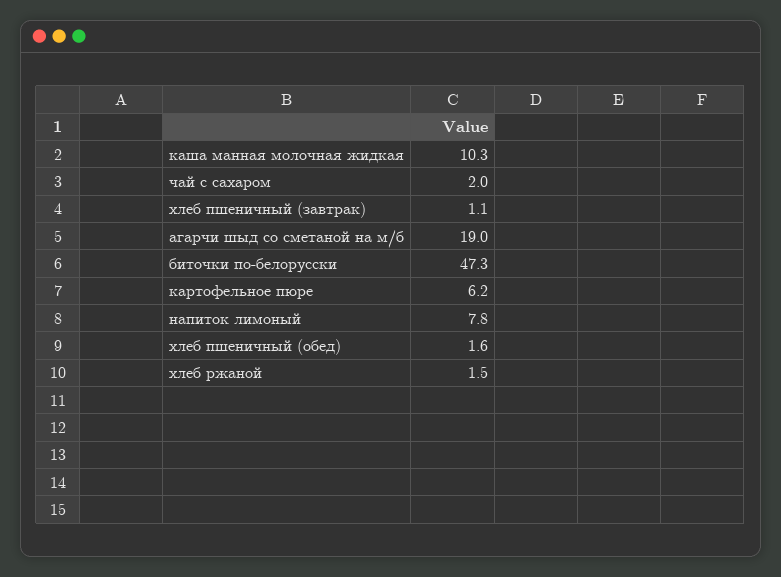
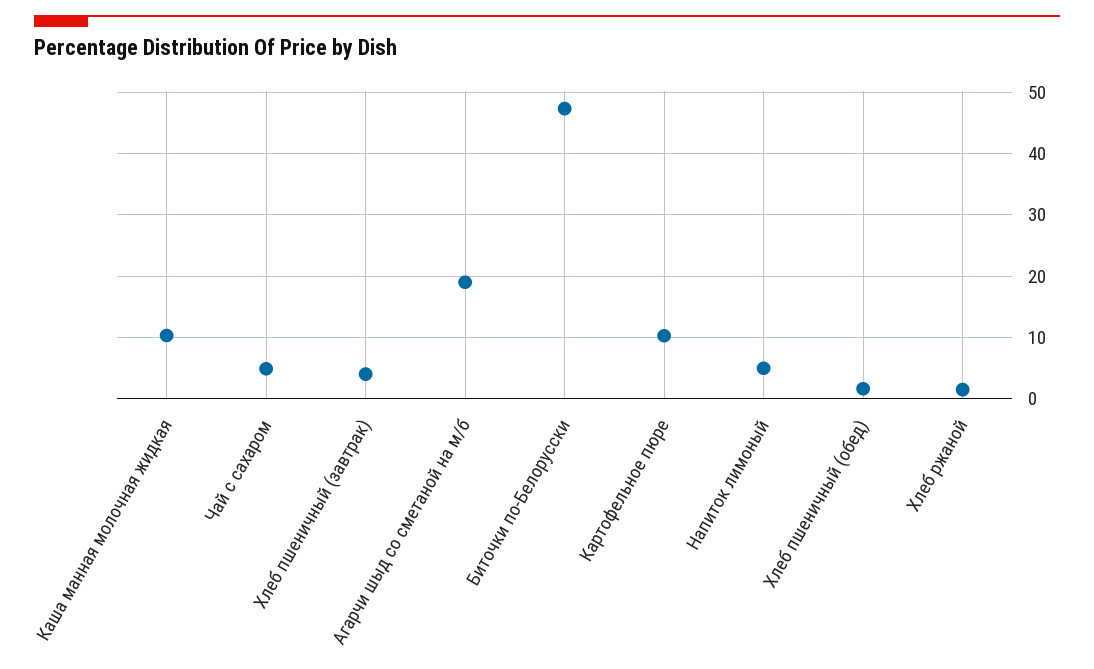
  {
    "каша манная молочная жидкая": 10.3,
-   "чай с сахаром": 2,
+   "чай с сахаром": 5,
-   "хлеб пшеничный (завтрак)": 1.1,
+   "хлеб пшеничный (завтрак)": 4,
    "агарчи шыд со сметаной на м/б": 19,
    "биточки по-белорусски": 47.3,
-   "картофельное пюре": 6.2,
+   "картофельное пюре": 10,
-   "напиток лимоный": 7.8,
+   "напиток лимоный": 5,
    "хлеб пшеничный (обед)": 1.6,
    "хлеб ржаной": 1.5
  }

